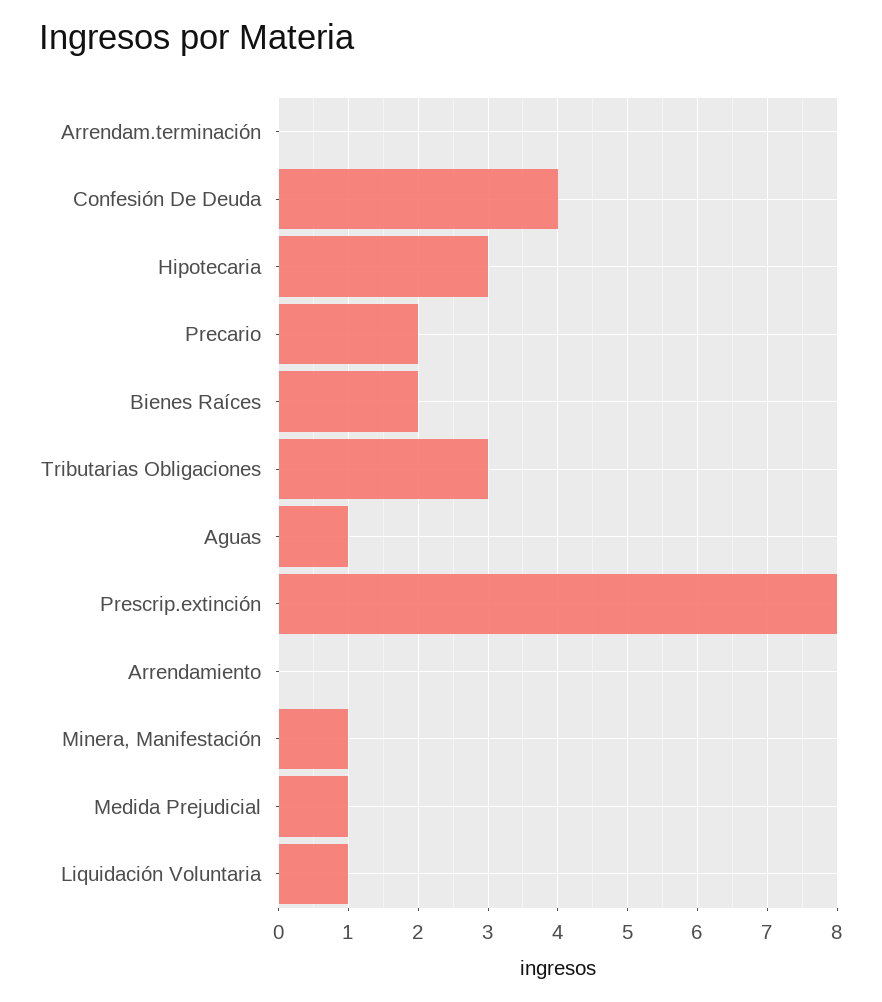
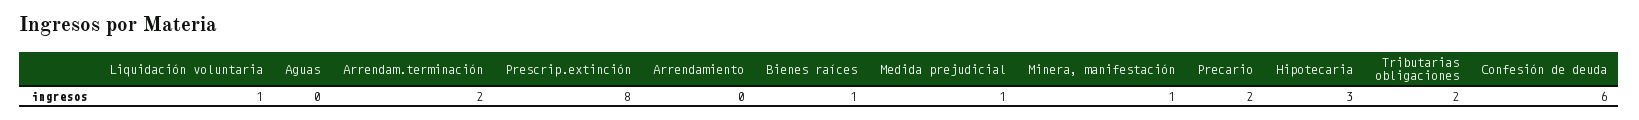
  {
-   "Arrendam.terminación": 0,
+   "Arrendam.terminación": 2,
-   "Confesión De Deuda": 4,
+   "Confesión De Deuda": 6,
    "Hipotecaria": 3,
    "Precario": 2,
-   "Bienes Raíces": 2,
+   "Bienes Raíces": 1,
-   "Tributarias Obligaciones": 3,
+   "Tributarias Obligaciones": 2,
-   "Aguas": 1,
+   "Aguas": 0,
    "Prescrip.extinción": 8,
    "Arrendamiento": 0,
    "Minera, Manifestación": 1,
    "Medida Prejudicial": 1,
    "Liquidación Voluntaria": 1
  }

